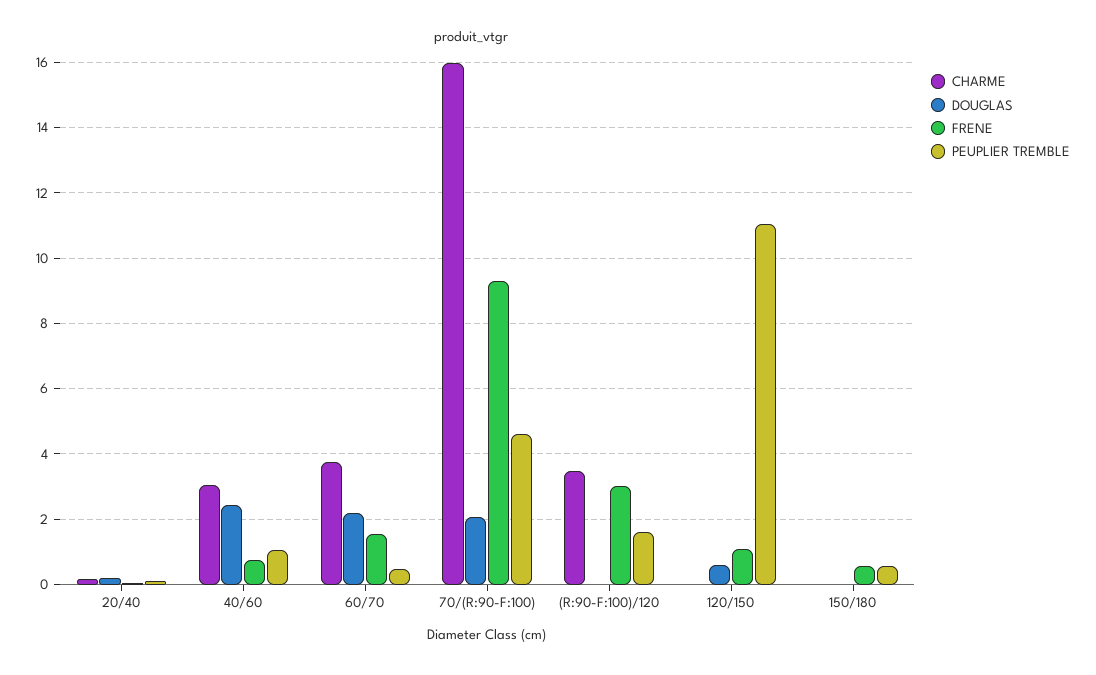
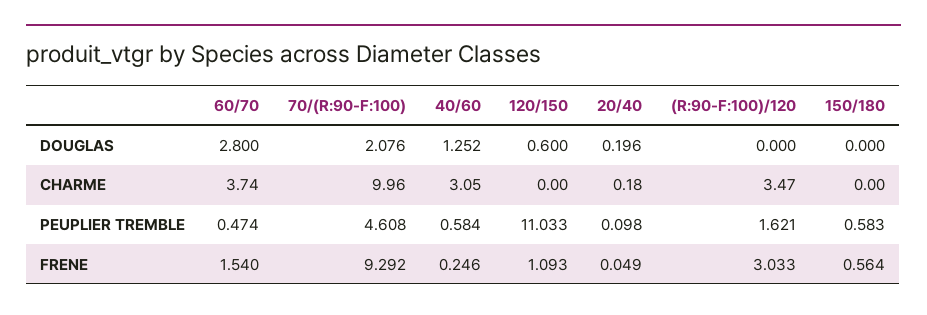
  {
    "CHARME": {
      "20/40": 0.18,
      "40/60": 3.05,
      "60/70": 3.74,
-     "70/(R:90-F:100)": 16,
+     "70/(R:90-F:100)": 9.96,
      "(R:90-F:100)/120": 3.47,
      "120/150": 0,
      "150/180": 0
    },
    "DOUGLAS": {
      "20/40": 0.196,
-     "40/60": 2.4,
+     "40/60": 1.252,
-     "60/70": 2.2,
+     "60/70": 2.8,
      "70/(R:90-F:100)": 2.076,
      "(R:90-F:100)/120": 0,
      "120/150": 0.6,
      "150/180": 0
    },
    "FRENE": {
      "20/40": 0.049,
-     "40/60": 0.8,
+     "40/60": 0.246,
      "60/70": 1.54,
      "70/(R:90-F:100)": 9.292,
      "(R:90-F:100)/120": 3.033,
      "120/150": 1.093,
      "150/180": 0.564
    },
    "PEUPLIER TREMBLE": {
      "20/40": 0.098,
-     "40/60": 1,
+     "40/60": 0.584,
      "60/70": 0.474,
      "70/(R:90-F:100)": 4.608,
      "(R:90-F:100)/120": 1.621,
      "120/150": 11.033,
      "150/180": 0.583
    }
  }

